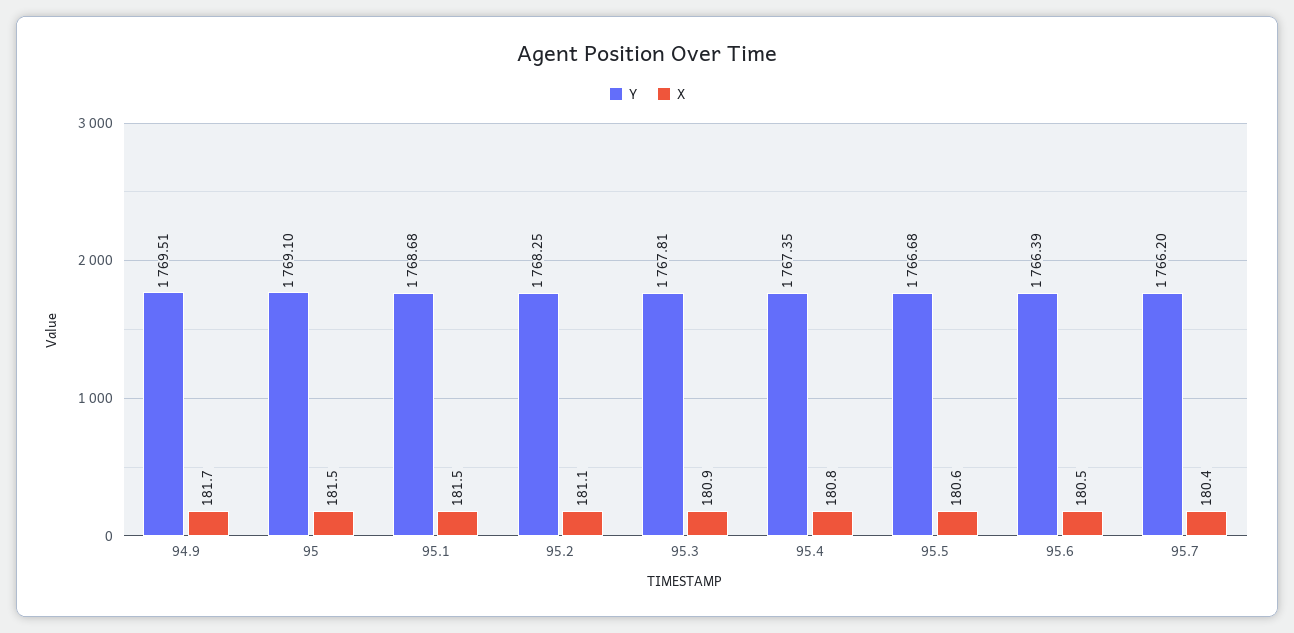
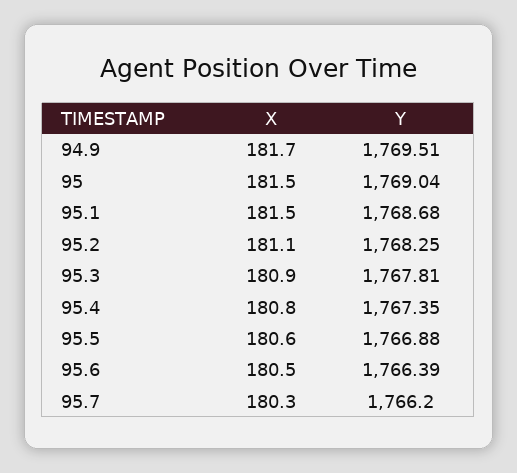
  {
    "Y": {
      "94.9": 1769.51,
-     "95": 1769.1,
+     "95": 1769.04,
      "95.1": 1768.68,
      "95.2": 1768.25,
      "95.3": 1767.81,
      "95.4": 1767.35,
-     "95.5": 1766.68,
+     "95.5": 1766.88,
      "95.6": 1766.39,
      "95.7": 1766.2
    },
    "X": {
      "94.9": 181.7,
      "95": 181.5,
      "95.1": 181.5,
      "95.2": 181.1,
      "95.3": 180.9,
      "95.4": 180.8,
      "95.5": 180.6,
      "95.6": 180.5,
-     "95.7": 180.4
+     "95.7": 180.3
    }
  }

